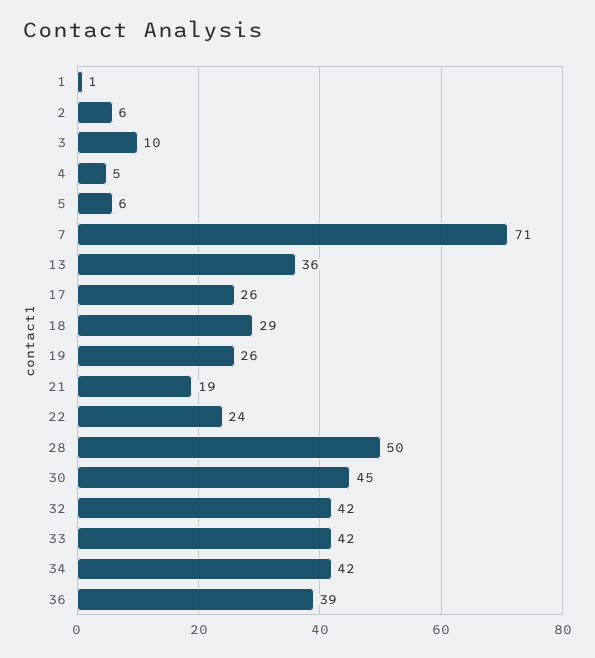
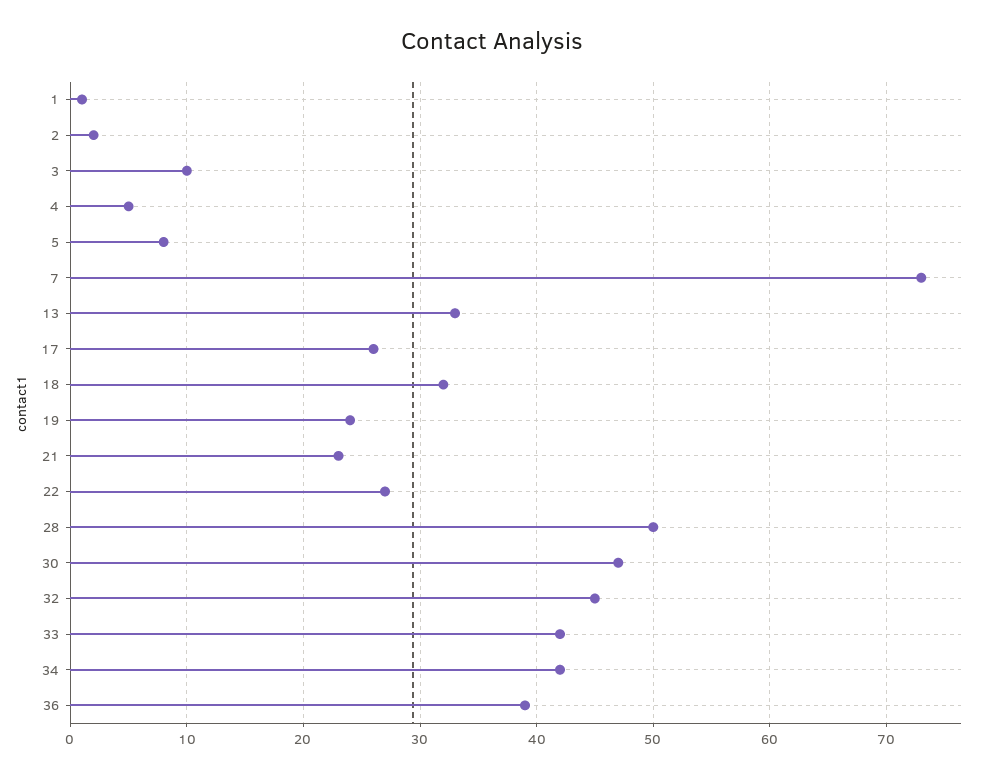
  {
    "1": 1,
-   "2": 6,
+   "2": 2,
    "3": 10,
    "4": 5,
-   "5": 6,
+   "5": 8,
-   "7": 71,
+   "7": 73,
-   "13": 36,
+   "13": 33,
    "17": 26,
-   "18": 29,
+   "18": 32,
-   "19": 26,
+   "19": 24,
-   "21": 19,
+   "21": 23,
-   "22": 24,
+   "22": 27,
    "28": 50,
-   "30": 45,
+   "30": 47,
-   "32": 42,
+   "32": 45,
    "33": 42,
    "34": 42,
    "36": 39
  }

